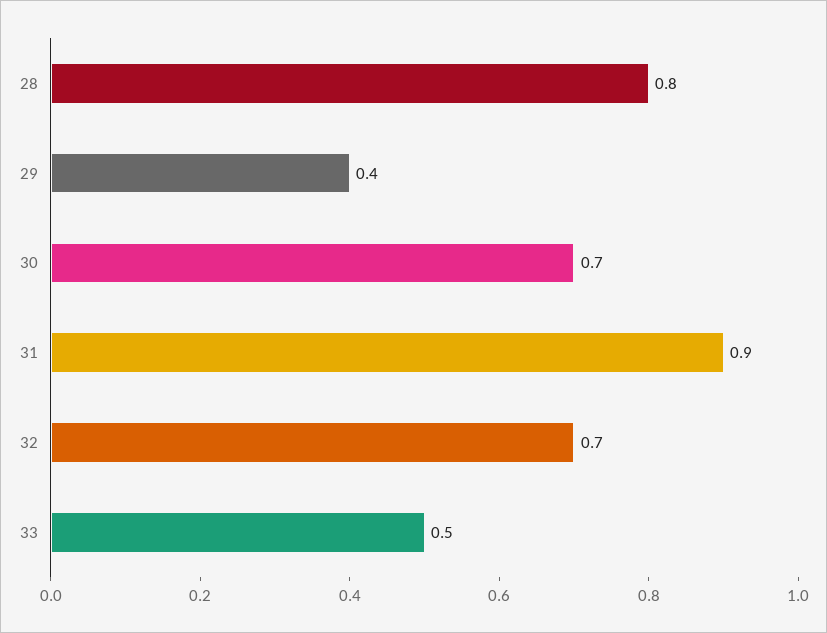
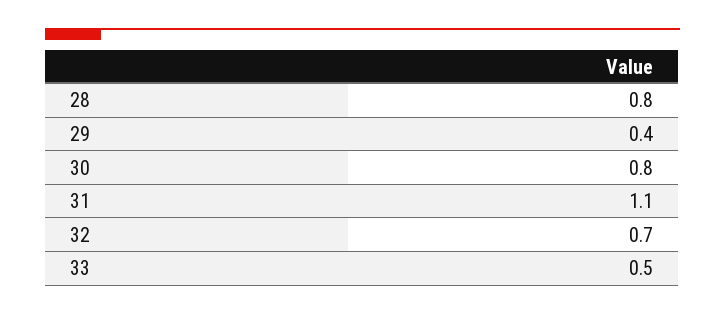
  {
    "28": 0.8,
    "29": 0.4,
-   "30": 0.7,
+   "30": 0.8,
-   "31": 0.9,
+   "31": 1.1,
    "32": 0.7,
    "33": 0.5
  }

